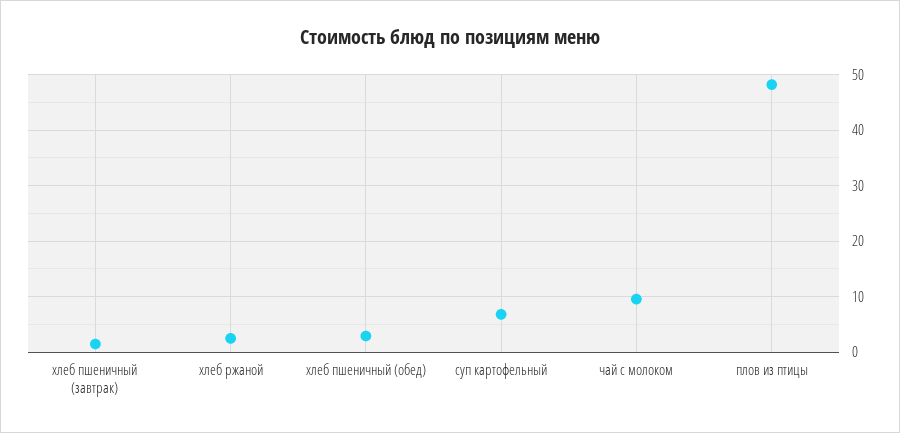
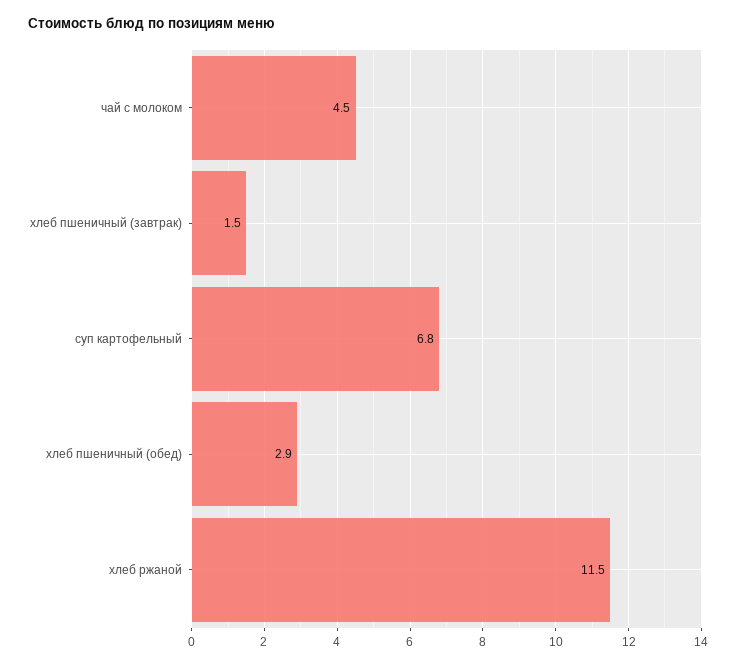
  {
    "хлеб пшеничный (завтрак)": 1.5,
-   "хлеб ржаной": 2,
+   "хлеб ржаной": 11.5,
    "хлеб пшеничный (обед)": 2.9,
    "суп картофельный": 6.8,
-   "чай с молоком": 10,
+   "чай с молоком": 4.5
-   "плов из птицы": 48
  }

